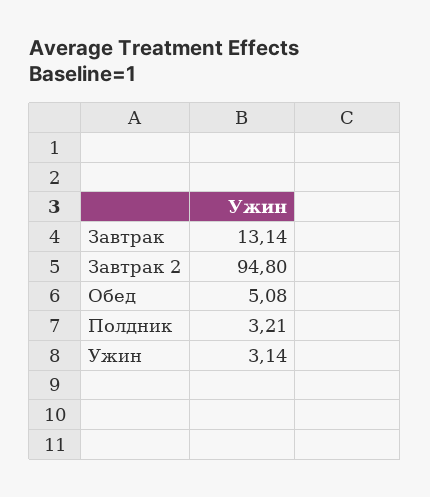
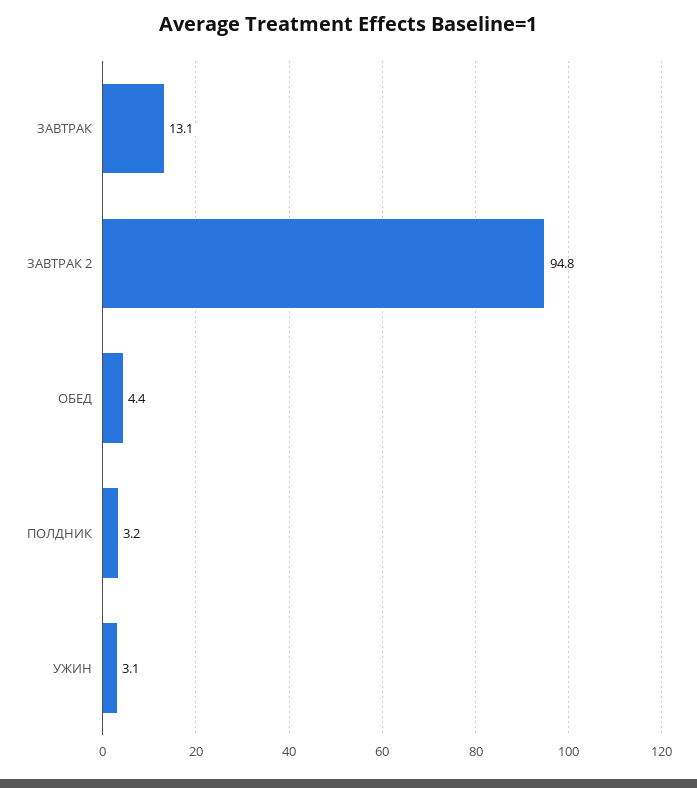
  {
    "Завтрак": 13.14,
    "Завтрак 2": 94.8,
-   "Обед": 5.08,
+   "Обед": 4.4,
    "Полдник": 3.21,
    "Ужин": 3.14
  }

